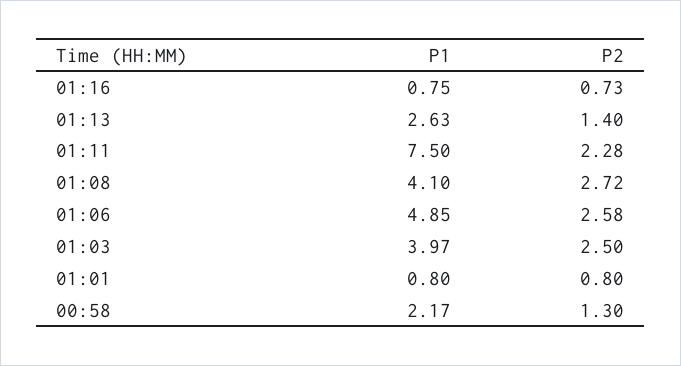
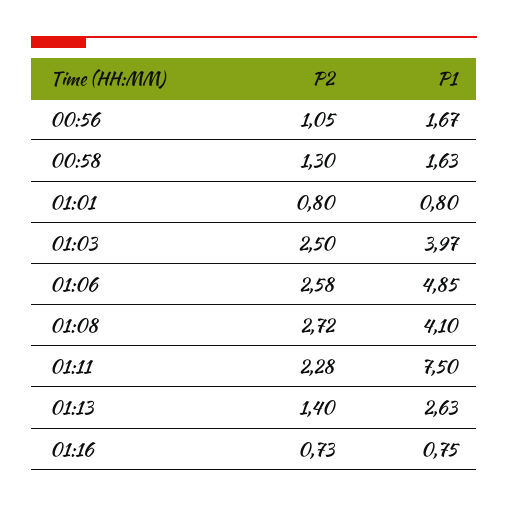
  {
    "P1": {
      "01:16": 0.75,
      "01:13": 2.63,
      "01:11": 7.5,
      "01:08": 4.1,
      "01:06": 4.85,
      "01:03": 3.97,
      "01:01": 0.8,
-     "00:58": 2.17
+     "00:58": 1.63,
+     "00:56": 1.67
    },
    "P2": {
      "01:16": 0.73,
      "01:13": 1.4,
      "01:11": 2.28,
      "01:08": 2.72,
      "01:06": 2.58,
      "01:03": 2.5,
      "01:01": 0.8,
-     "00:58": 1.3
+     "00:58": 1.3,
+     "00:56": 1.05
    }
  }

